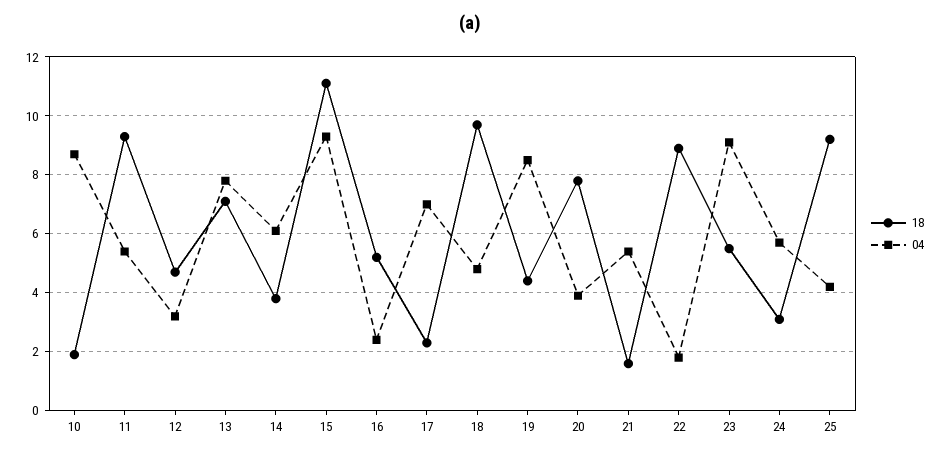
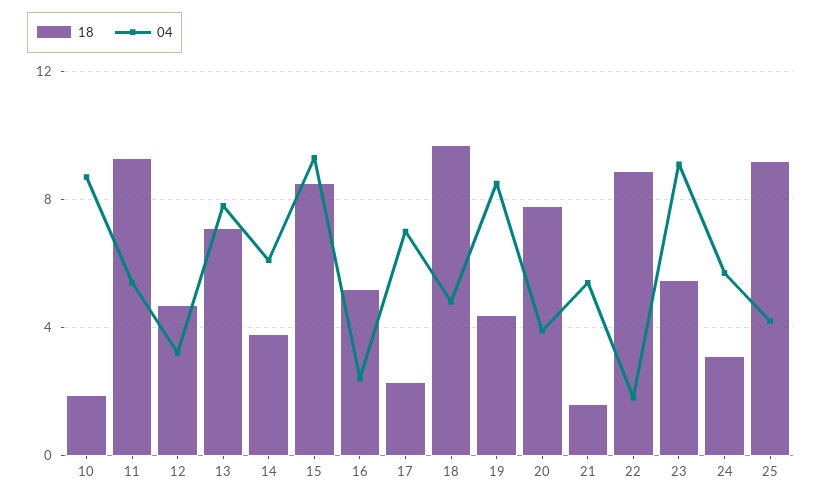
  {
    "18": {
      "10": 2,
      "11": 9.5,
      "12": 4.5,
      "13": 7,
      "14": 4,
-     "15": 11,
+     "15": 8.5,
      "16": 5,
      "17": 2.5,
      "18": 9.5,
      "19": 4.5,
      "20": 8,
      "21": 1.5,
      "22": 9,
      "23": 5.5,
      "24": 3,
      "25": 9
    },
    "04": {
      "10": 8.5,
      "11": 5.5,
      "12": 3,
      "13": 8,
      "14": 6,
      "15": 9.5,
      "16": 2.5,
      "17": 7,
      "18": 5,
      "19": 8.5,
      "20": 4,
      "21": 5.5,
      "22": 2,
      "23": 9,
      "24": 5.5,
      "25": 4
    }
  }

